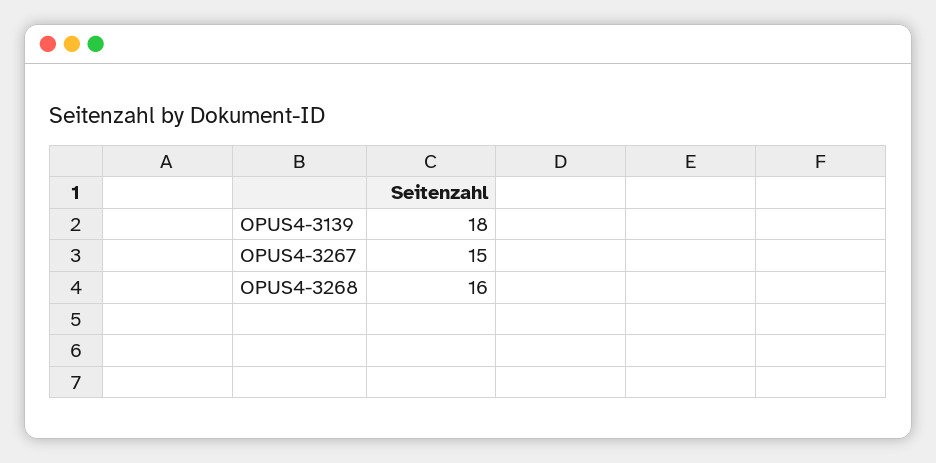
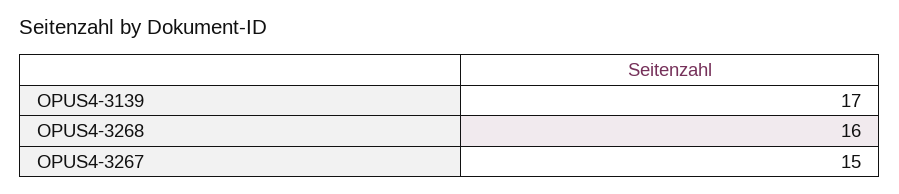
  {
-   "OPUS4-3139": 18,
+   "OPUS4-3139": 17,
    "OPUS4-3267": 15,
    "OPUS4-3268": 16
  }

